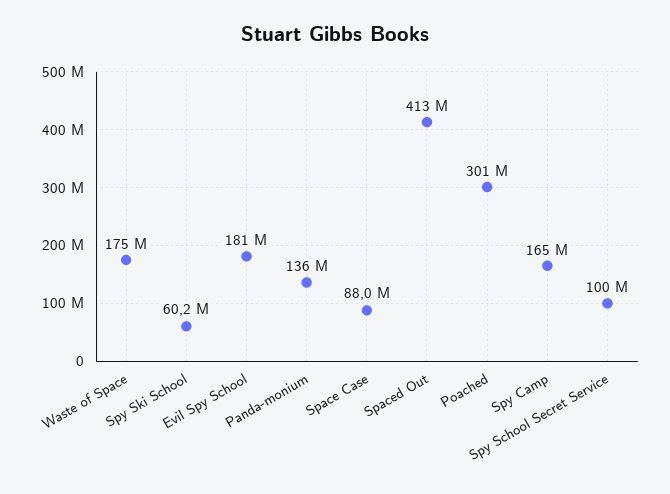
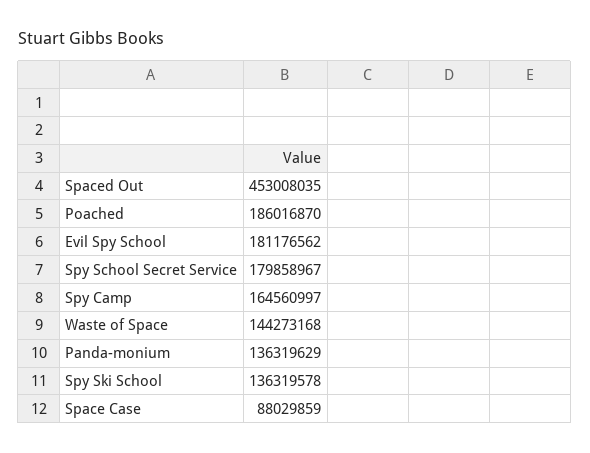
  {
-   "Waste of Space": 175000000,
+   "Waste of Space": 144273168,
-   "Spy Ski School": 60200000,
+   "Spy Ski School": 136319578,
    "Evil Spy School": 181176562,
    "Panda-monium": 136319629,
    "Space Case": 88029859,
-   "Spaced Out": 413000000,
+   "Spaced Out": 453008035,
-   "Poached": 301000000,
+   "Poached": 186016870,
    "Spy Camp": 164560997,
-   "Spy School Secret Service": 100000000
+   "Spy School Secret Service": 179858967
  }

